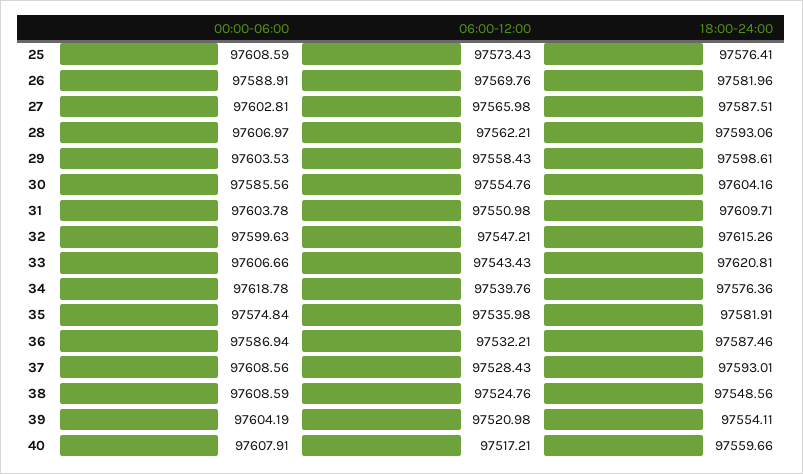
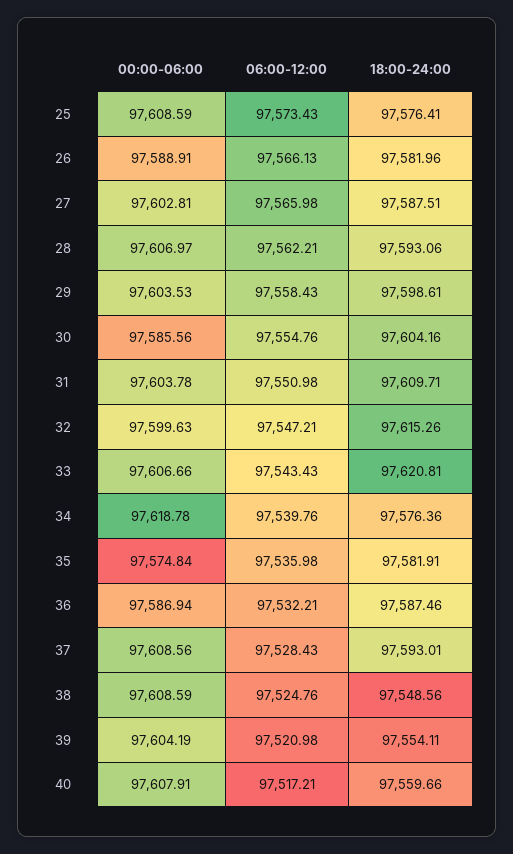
  {
    "00:00-06:00": {
      "25": 97608.59,
      "26": 97588.91,
      "27": 97602.81,
      "28": 97606.97,
      "29": 97603.53,
      "30": 97585.56,
      "31": 97603.78,
      "32": 97599.63,
      "33": 97606.66,
      "34": 97618.78,
      "35": 97574.84,
      "36": 97586.94,
      "37": 97608.56,
      "38": 97608.59,
      "39": 97604.19,
      "40": 97607.91
    },
    "06:00-12:00": {
      "25": 97573.43,
-     "26": 97569.76,
+     "26": 97566.13,
      "27": 97565.98,
      "28": 97562.21,
      "29": 97558.43,
      "30": 97554.76,
      "31": 97550.98,
      "32": 97547.21,
      "33": 97543.43,
      "34": 97539.76,
      "35": 97535.98,
      "36": 97532.21,
      "37": 97528.43,
      "38": 97524.76,
      "39": 97520.98,
      "40": 97517.21
    },
    "18:00-24:00": {
      "25": 97576.41,
      "26": 97581.96,
      "27": 97587.51,
      "28": 97593.06,
      "29": 97598.61,
      "30": 97604.16,
      "31": 97609.71,
      "32": 97615.26,
      "33": 97620.81,
      "34": 97576.36,
      "35": 97581.91,
      "36": 97587.46,
      "37": 97593.01,
      "38": 97548.56,
      "39": 97554.11,
      "40": 97559.66
    }
  }

